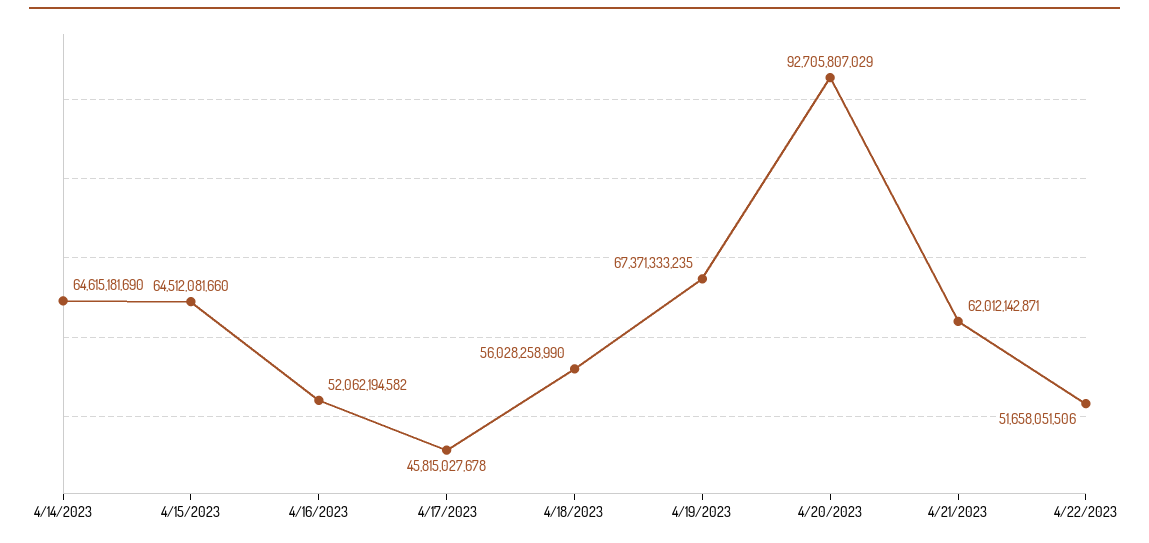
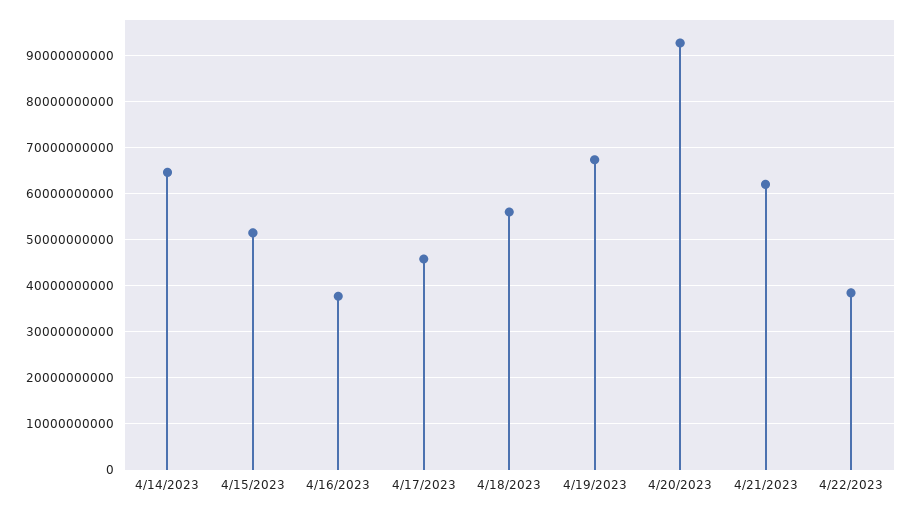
  {
    "4/14/2023": 64615181690,
-   "4/15/2023": 64512081660,
+   "4/15/2023": 52000000000,
-   "4/16/2023": 52062194582,
+   "4/16/2023": 38000000000,
    "4/17/2023": 45815027678,
    "4/18/2023": 56028258990,
    "4/19/2023": 67371333235,
    "4/20/2023": 92705807029,
    "4/21/2023": 62012142871,
-   "4/22/2023": 51658051506
+   "4/22/2023": 38000000000
  }

